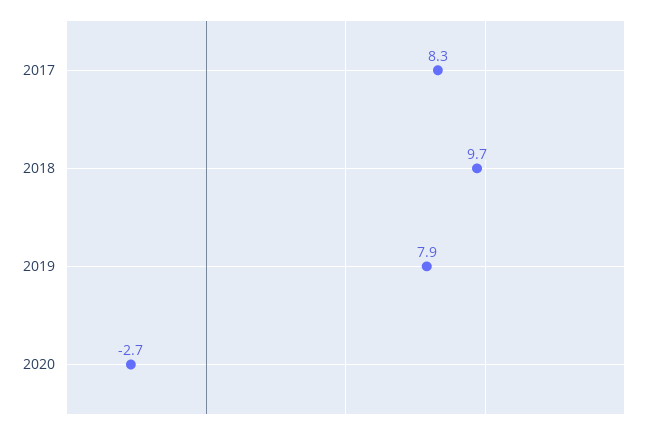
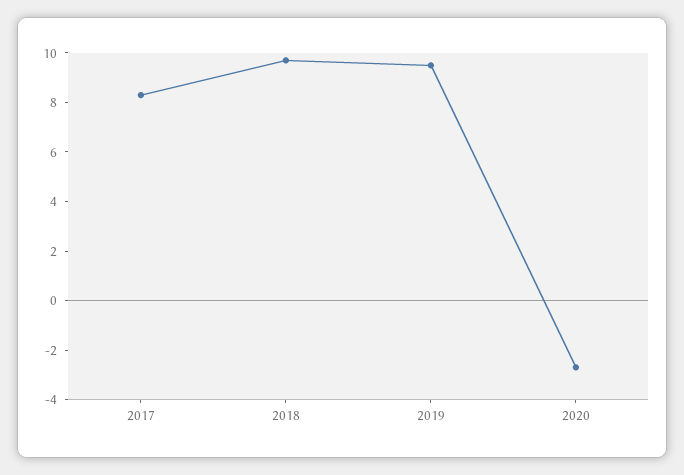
  {
    "2017": 8.3,
    "2018": 9.7,
-   "2019": 7.9,
+   "2019": 9.5,
    "2020": -2.7
  }

